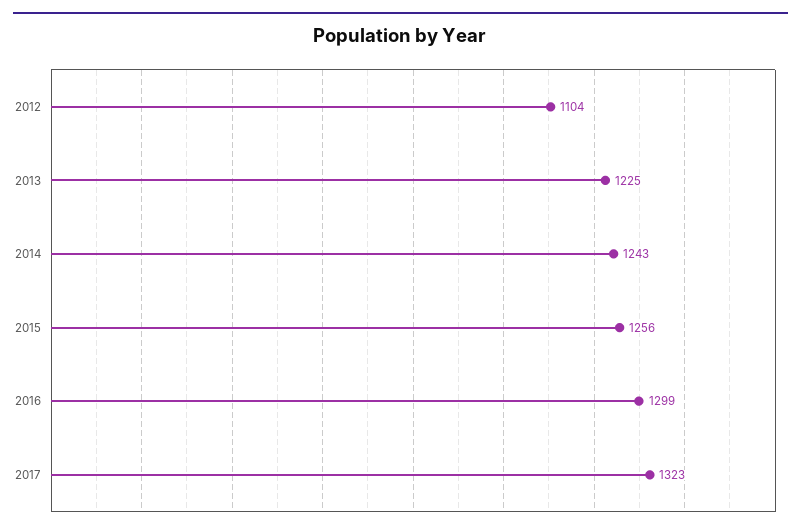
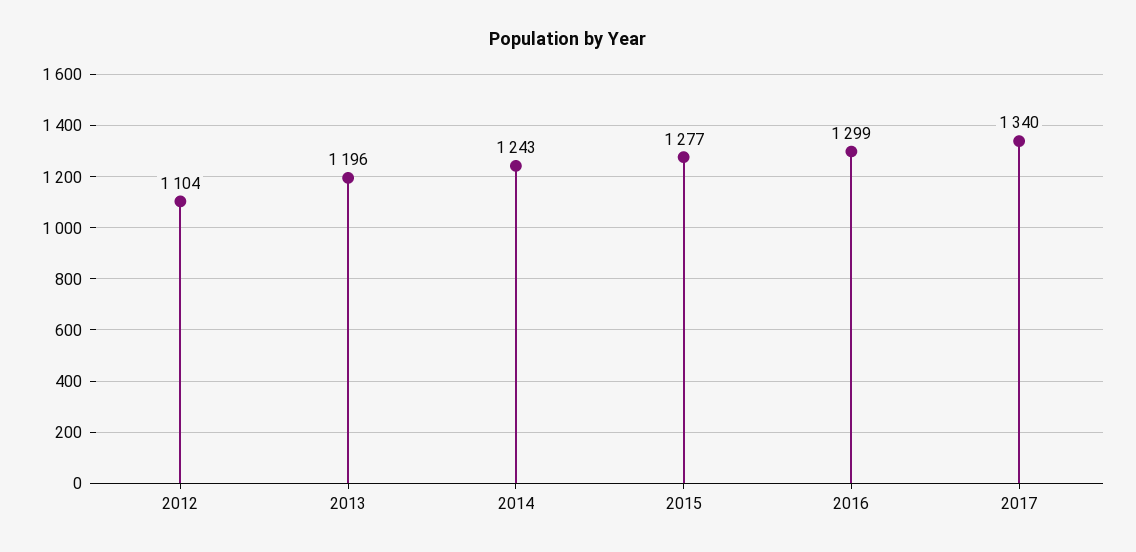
  {
    "2012": 1104,
-   "2013": 1225,
+   "2013": 1196,
    "2014": 1243,
-   "2015": 1256,
+   "2015": 1277,
    "2016": 1299,
-   "2017": 1323
+   "2017": 1340
  }

